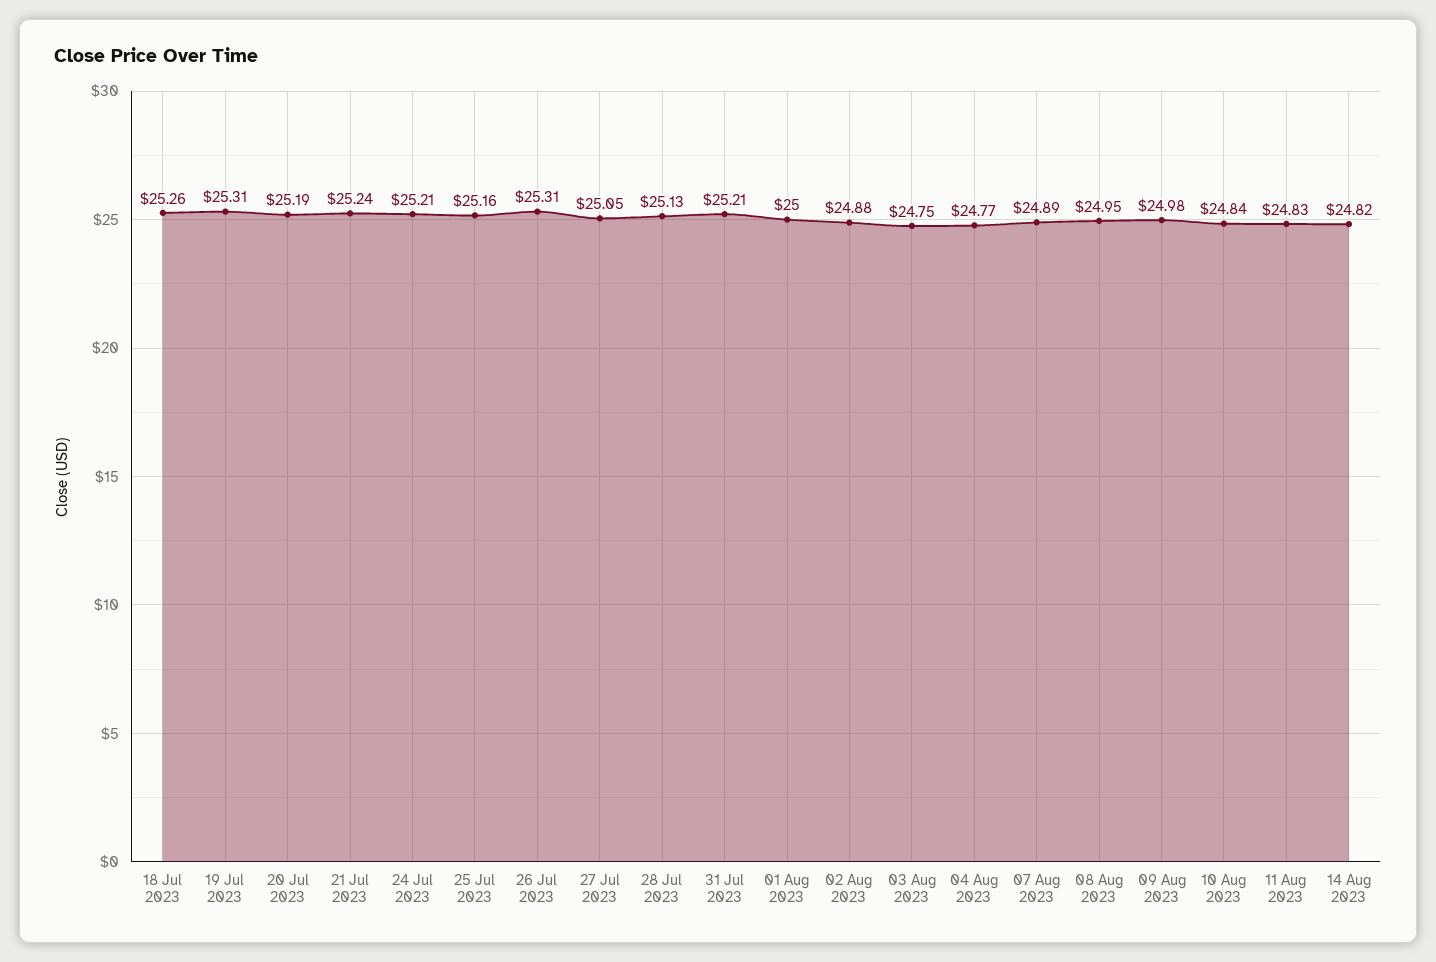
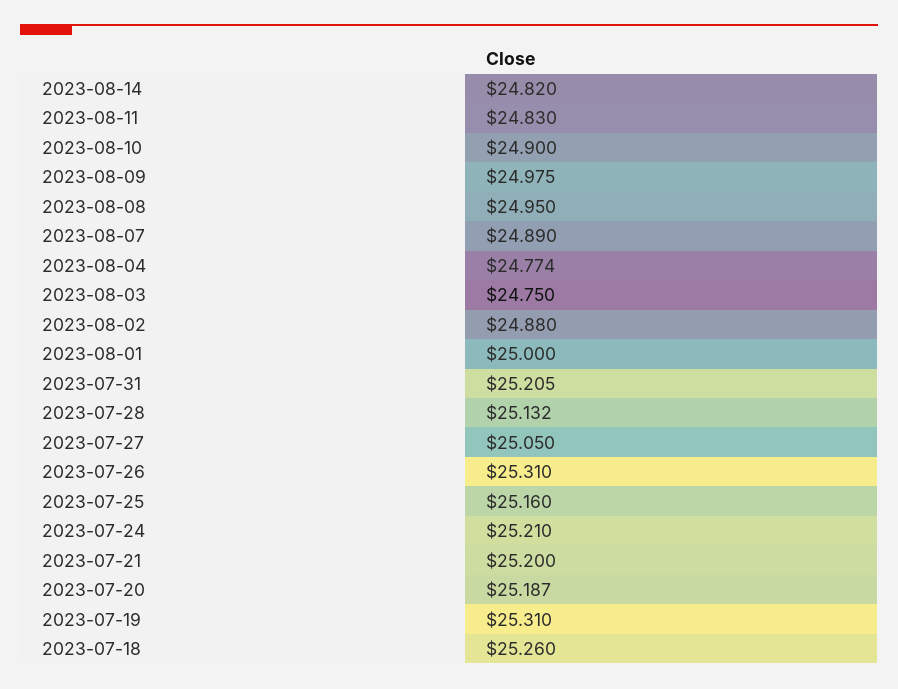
  {
    "18 Jul 2023": 25.26,
    "19 Jul 2023": 25.31,
    "20 Jul 2023": 25.187,
-   "21 Jul 2023": 25.24,
+   "21 Jul 2023": 25.2,
    "24 Jul 2023": 25.21,
    "25 Jul 2023": 25.16,
    "26 Jul 2023": 25.31,
    "27 Jul 2023": 25.05,
    "28 Jul 2023": 25.132,
    "31 Jul 2023": 25.205,
    "01 Aug 2023": 25,
    "02 Aug 2023": 24.88,
    "03 Aug 2023": 24.75,
    "04 Aug 2023": 24.774,
    "07 Aug 2023": 24.89,
    "08 Aug 2023": 24.95,
    "09 Aug 2023": 24.975,
-   "10 Aug 2023": 24.84,
+   "10 Aug 2023": 24.9,
    "11 Aug 2023": 24.83,
    "14 Aug 2023": 24.82
  }

